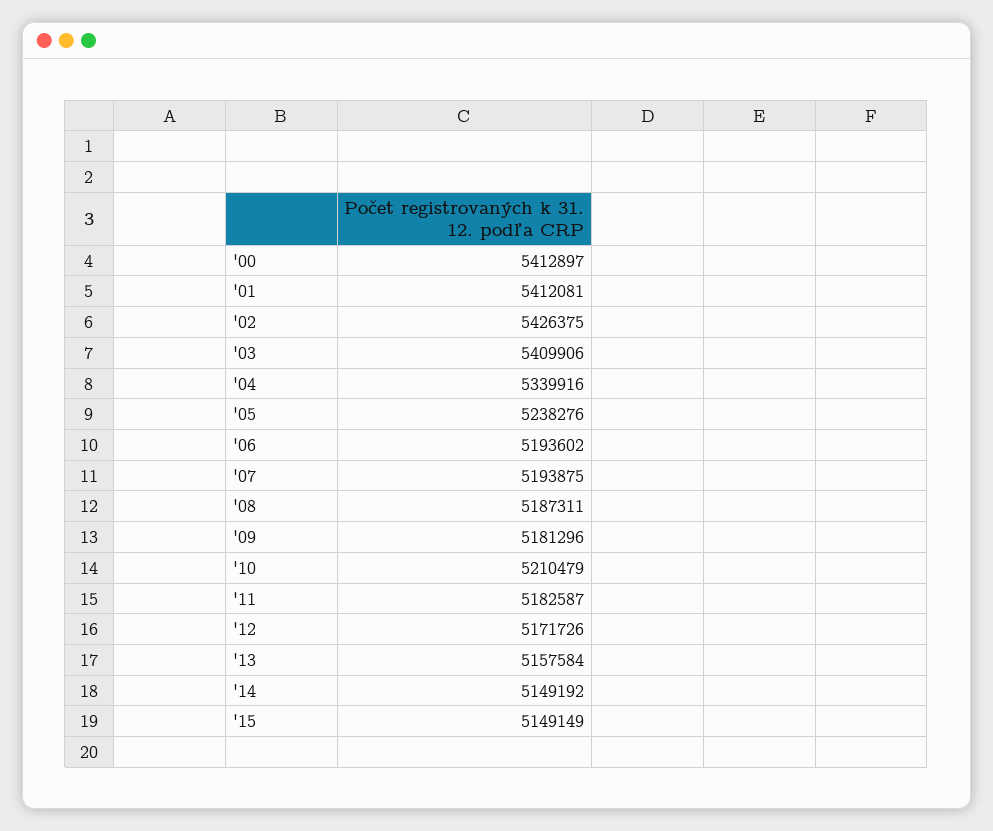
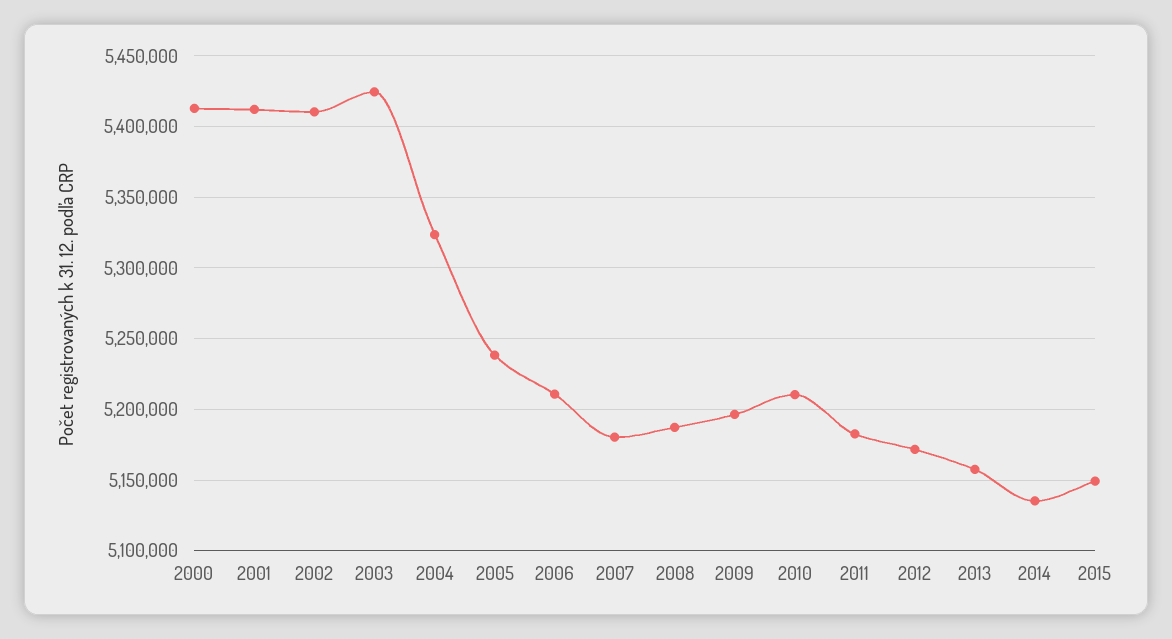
  {
    "'00": 5412897,
    "'01": 5412081,
-   "'02": 5426375,
+   "'02": 5410000,
-   "'03": 5409906,
+   "'03": 5425000,
-   "'04": 5339916,
+   "'04": 5325000,
    "'05": 5238276,
-   "'06": 5193602,
+   "'06": 5210000,
-   "'07": 5193875,
+   "'07": 5180000,
    "'08": 5187311,
-   "'09": 5181296,
+   "'09": 5195000,
    "'10": 5210479,
    "'11": 5182587,
    "'12": 5171726,
    "'13": 5157584,
-   "'14": 5149192,
+   "'14": 5135000,
    "'15": 5149149
  }

